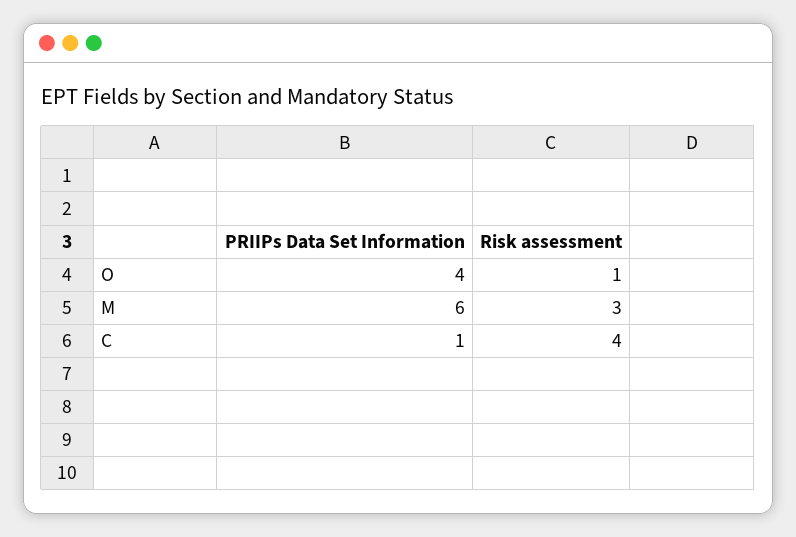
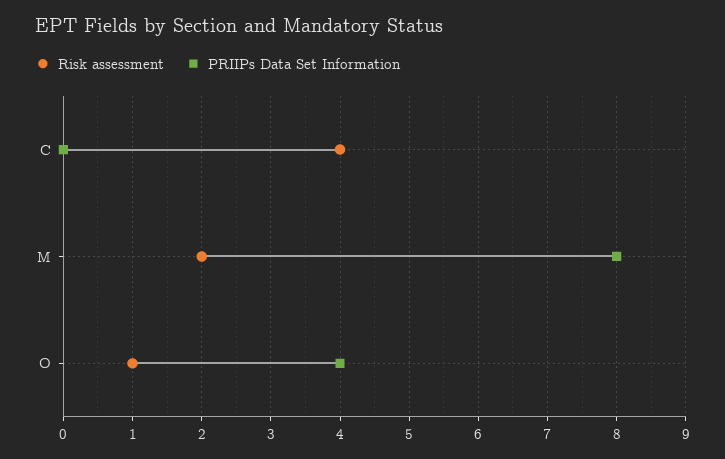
  {
    "PRIIPs Data Set Information": {
      "O": 4,
-     "M": 6,
+     "M": 8,
-     "C": 1
+     "C": 0
    },
    "Risk assessment": {
      "O": 1,
-     "M": 3,
+     "M": 2,
      "C": 4
    }
  }

